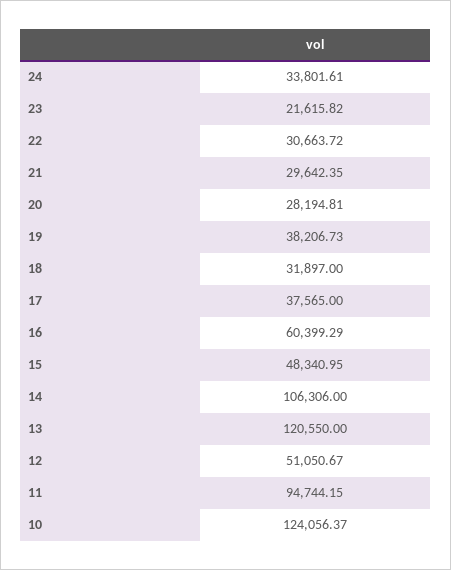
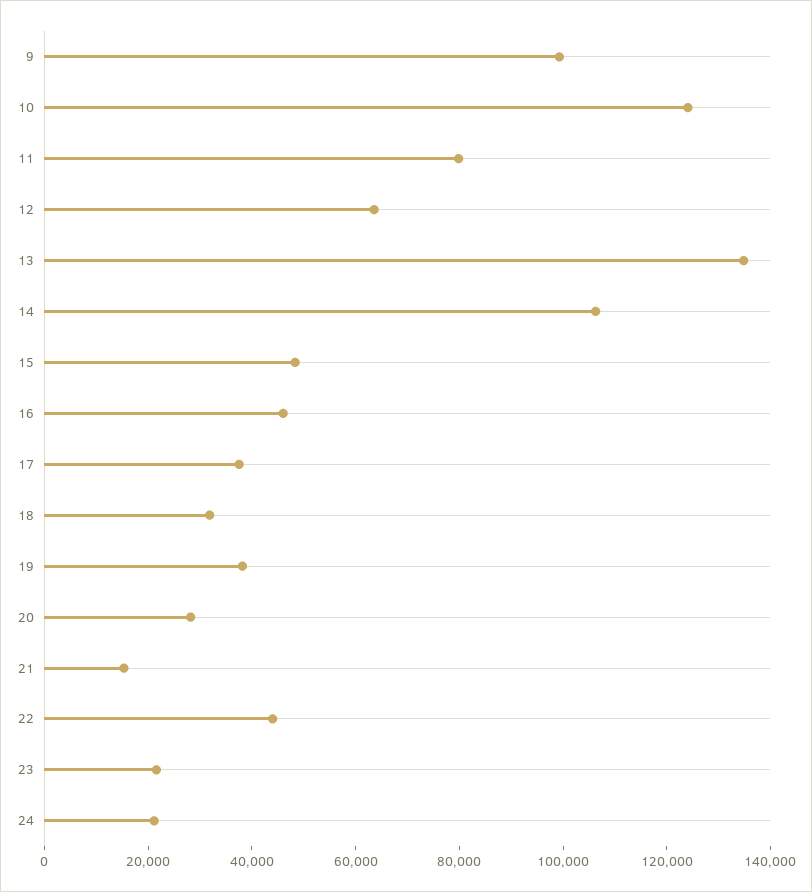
  {
-   "24": 33801.61,
+   "24": 20000,
    "23": 21615.82,
-   "22": 30663.72,
+   "22": 45000,
-   "21": 29642.35,
+   "21": 15000,
    "20": 28194.81,
    "19": 38206.73,
    "18": 31897,
    "17": 37565,
-   "16": 60399.29,
+   "16": 45000,
    "15": 48340.95,
    "14": 106306,
-   "13": 120550,
+   "13": 135000,
-   "12": 51050.67,
+   "12": 65000,
-   "11": 94744.15,
+   "11": 80000,
-   "10": 124056.37
+   "10": 124056.37,
+   "9": 100000
  }

